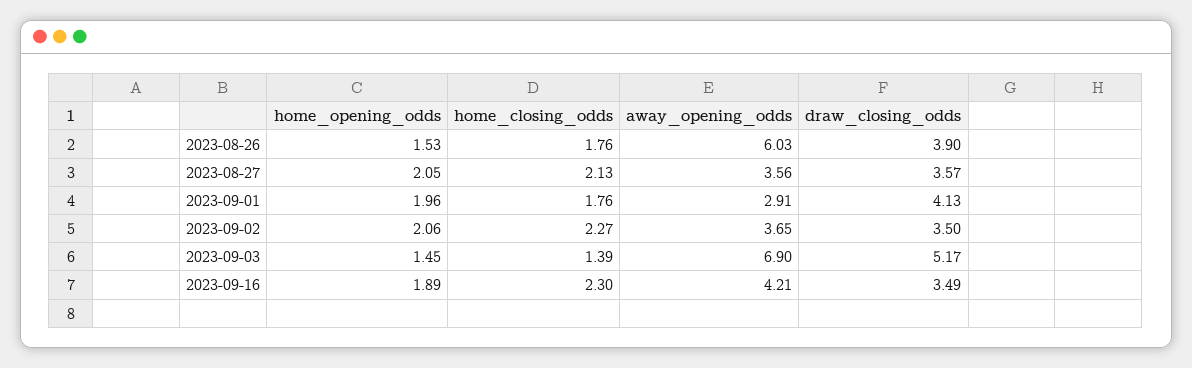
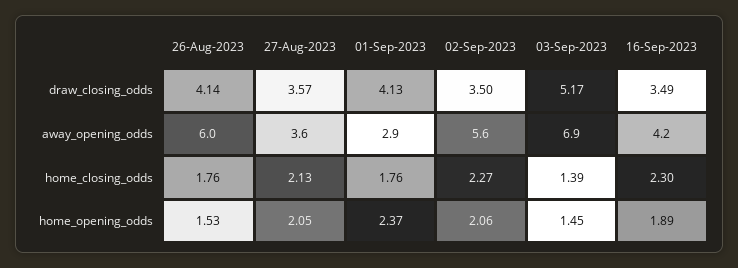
  {
    "home_opening_odds": {
      "2023-08-26": 1.53,
      "2023-08-27": 2.05,
-     "2023-09-01": 1.96,
+     "2023-09-01": 2.37,
      "2023-09-02": 2.06,
      "2023-09-03": 1.45,
      "2023-09-16": 1.89
    },
    "home_closing_odds": {
      "2023-08-26": 1.76,
      "2023-08-27": 2.13,
      "2023-09-01": 1.76,
      "2023-09-02": 2.27,
      "2023-09-03": 1.39,
      "2023-09-16": 2.3
    },
    "away_opening_odds": {
      "2023-08-26": 6.03,
      "2023-08-27": 3.56,
      "2023-09-01": 2.91,
-     "2023-09-02": 3.65,
+     "2023-09-02": 5.6,
      "2023-09-03": 6.9,
      "2023-09-16": 4.21
    },
    "draw_closing_odds": {
-     "2023-08-26": 3.9,
+     "2023-08-26": 4.14,
      "2023-08-27": 3.57,
      "2023-09-01": 4.13,
      "2023-09-02": 3.5,
      "2023-09-03": 5.17,
      "2023-09-16": 3.49
    }
  }

